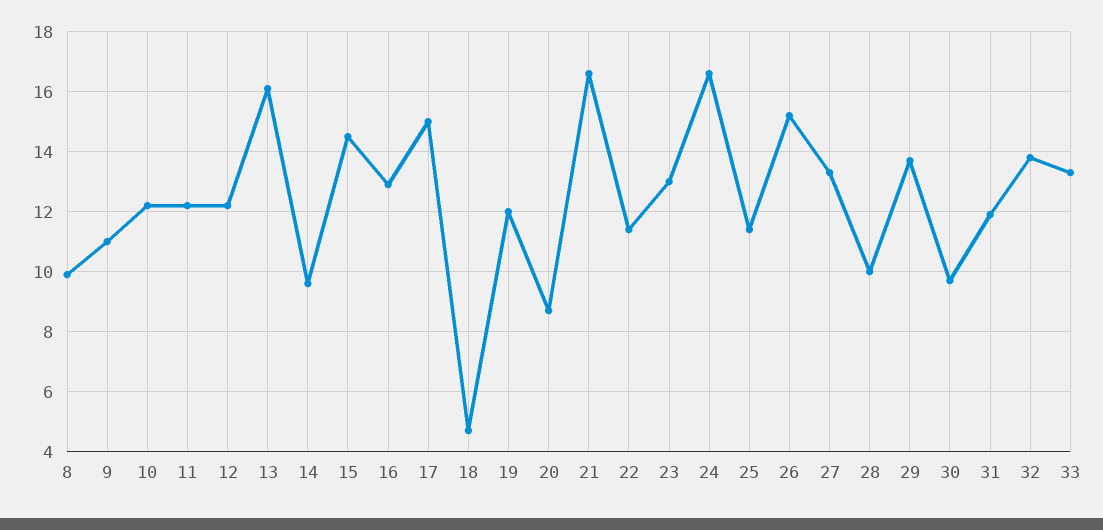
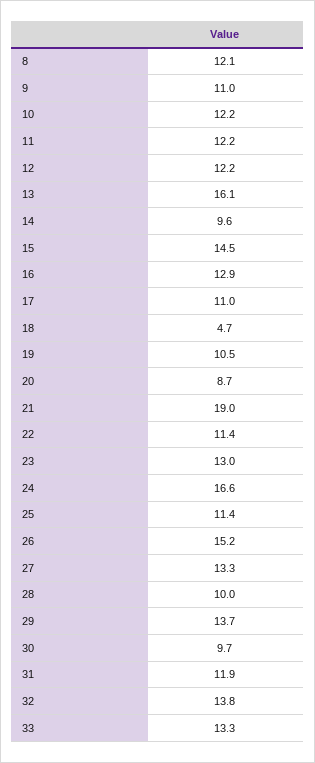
  {
-   "8": 10,
+   "8": 12.1,
    "9": 11,
    "10": 12.2,
    "11": 12.2,
    "12": 12.2,
    "13": 16.1,
    "14": 9.6,
    "15": 14.5,
    "16": 12.9,
-   "17": 15,
+   "17": 11,
    "18": 4.7,
-   "19": 12,
+   "19": 10.5,
    "20": 8.7,
-   "21": 16.5,
+   "21": 19,
    "22": 11.4,
    "23": 13,
    "24": 16.6,
    "25": 11.4,
    "26": 15.2,
    "27": 13.3,
    "28": 10,
    "29": 13.7,
    "30": 9.7,
    "31": 11.9,
    "32": 13.8,
    "33": 13.3
  }

